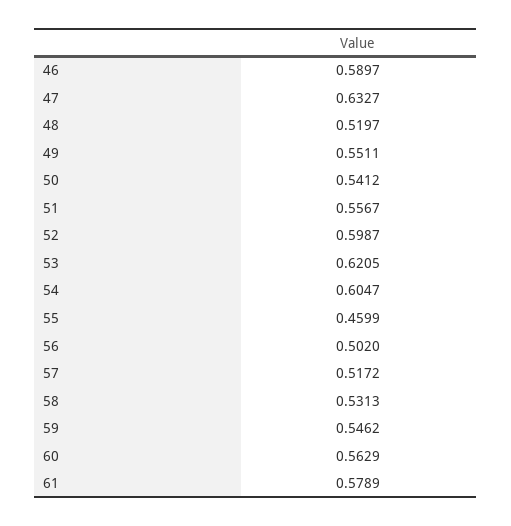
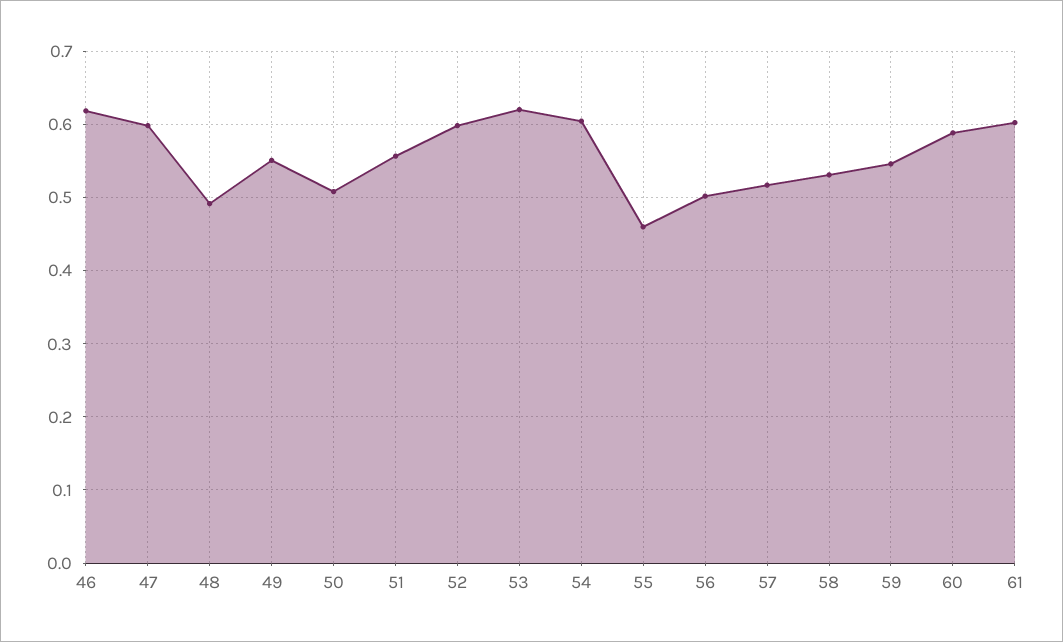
  {
-   "46": 0.5897,
+   "46": 0.62,
-   "47": 0.6327,
+   "47": 0.6,
-   "48": 0.5197,
+   "48": 0.49,
    "49": 0.5511,
-   "50": 0.5412,
+   "50": 0.51,
    "51": 0.5567,
    "52": 0.5987,
    "53": 0.6205,
    "54": 0.6047,
    "55": 0.4599,
    "56": 0.502,
    "57": 0.5172,
    "58": 0.5313,
    "59": 0.5462,
-   "60": 0.5629,
+   "60": 0.59,
-   "61": 0.5789
+   "61": 0.6
  }

